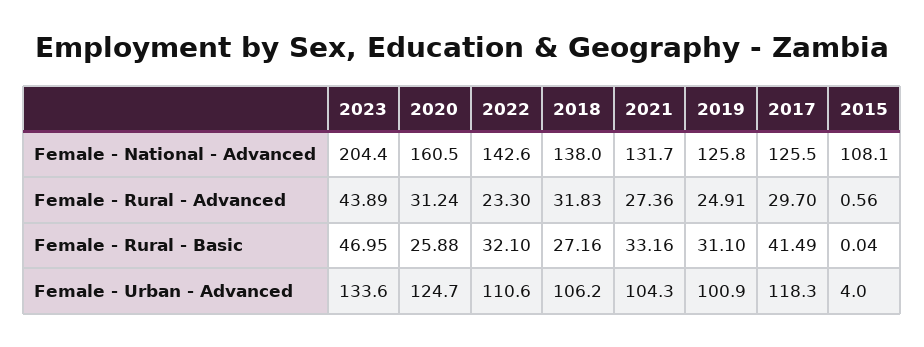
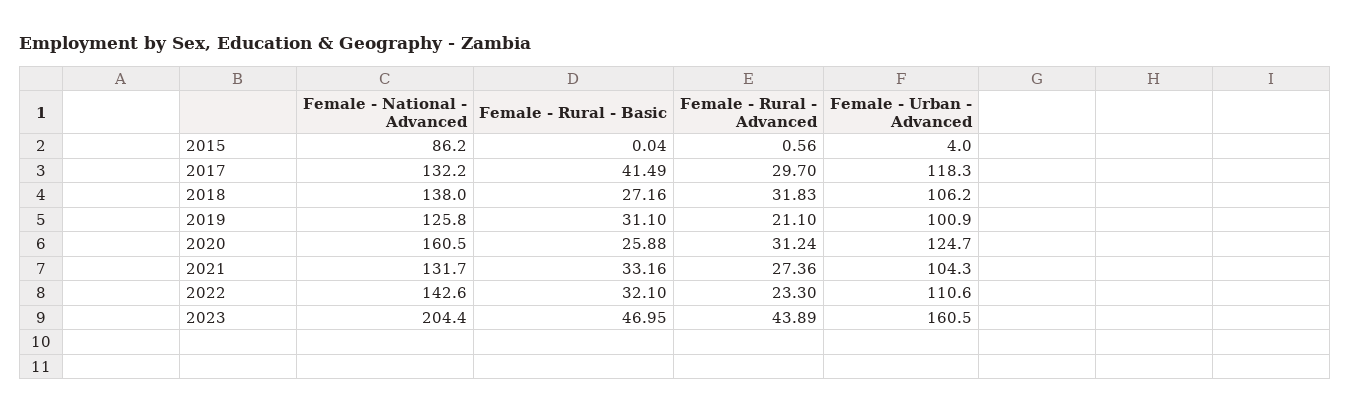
  {
    "2023": {
      "Female - National - Advanced": 204.4,
      "Female - Rural - Advanced": 43.89,
      "Female - Rural - Basic": 46.95,
-     "Female - Urban - Advanced": 133.6
+     "Female - Urban - Advanced": 160.5
    },
    "2020": {
      "Female - National - Advanced": 160.5,
      "Female - Rural - Advanced": 31.24,
      "Female - Rural - Basic": 25.88,
      "Female - Urban - Advanced": 124.7
    },
    "2022": {
      "Female - National - Advanced": 142.6,
      "Female - Rural - Advanced": 23.3,
      "Female - Rural - Basic": 32.1,
      "Female - Urban - Advanced": 110.6
    },
    "2018": {
      "Female - National - Advanced": 138,
      "Female - Rural - Advanced": 31.83,
      "Female - Rural - Basic": 27.16,
      "Female - Urban - Advanced": 106.2
    },
    "2021": {
      "Female - National - Advanced": 131.7,
      "Female - Rural - Advanced": 27.36,
      "Female - Rural - Basic": 33.16,
      "Female - Urban - Advanced": 104.3
    },
    "2019": {
      "Female - National - Advanced": 125.8,
-     "Female - Rural - Advanced": 24.91,
+     "Female - Rural - Advanced": 21.1,
      "Female - Rural - Basic": 31.1,
      "Female - Urban - Advanced": 100.9
    },
    "2017": {
-     "Female - National - Advanced": 125.5,
+     "Female - National - Advanced": 132.2,
      "Female - Rural - Advanced": 29.7,
      "Female - Rural - Basic": 41.49,
      "Female - Urban - Advanced": 118.3
    },
    "2015": {
-     "Female - National - Advanced": 108.1,
+     "Female - National - Advanced": 86.2,
      "Female - Rural - Advanced": 0.56,
      "Female - Rural - Basic": 0.04,
      "Female - Urban - Advanced": 4
    }
  }

